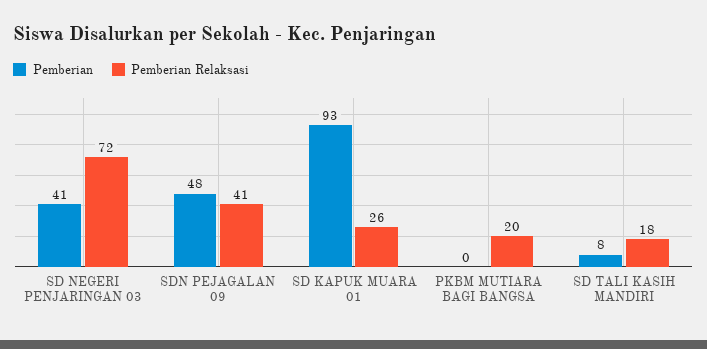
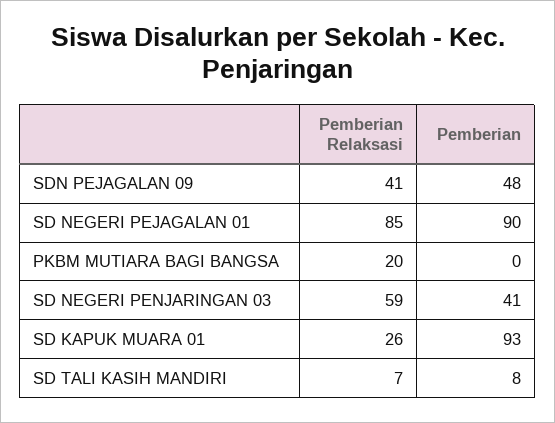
  {
    "Pemberian": {
      "SD NEGERI PENJARINGAN 03": 41,
      "SDN PEJAGALAN 09": 48,
      "SD KAPUK MUARA 01": 93,
      "PKBM MUTIARA BAGI BANGSA": 0,
-     "SD TALI KASIH MANDIRI": 8
+     "SD TALI KASIH MANDIRI": 8,
+     "SD NEGERI PEJAGALAN 01": 90
    },
    "Pemberian Relaksasi": {
-     "SD NEGERI PENJARINGAN 03": 72,
+     "SD NEGERI PENJARINGAN 03": 59,
      "SDN PEJAGALAN 09": 41,
      "SD KAPUK MUARA 01": 26,
      "PKBM MUTIARA BAGI BANGSA": 20,
-     "SD TALI KASIH MANDIRI": 18
+     "SD TALI KASIH MANDIRI": 7,
+     "SD NEGERI PEJAGALAN 01": 85
    }
  }

